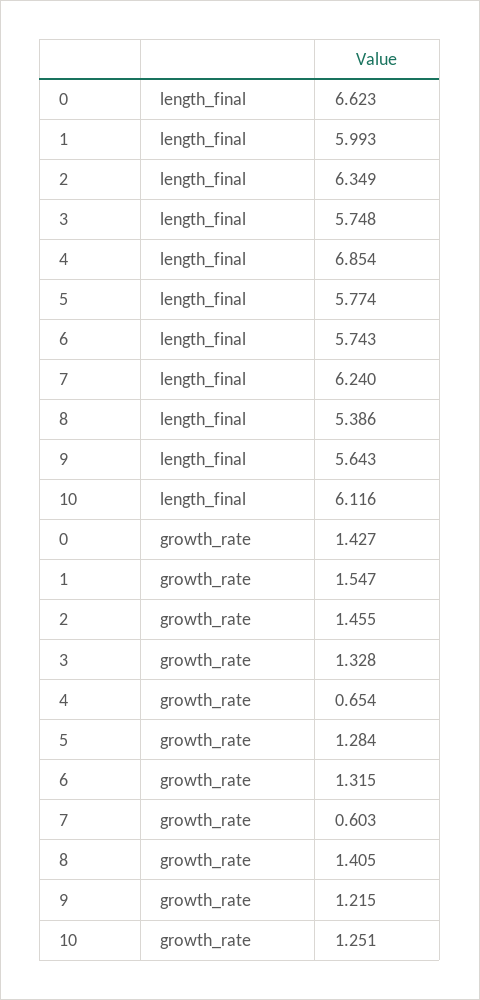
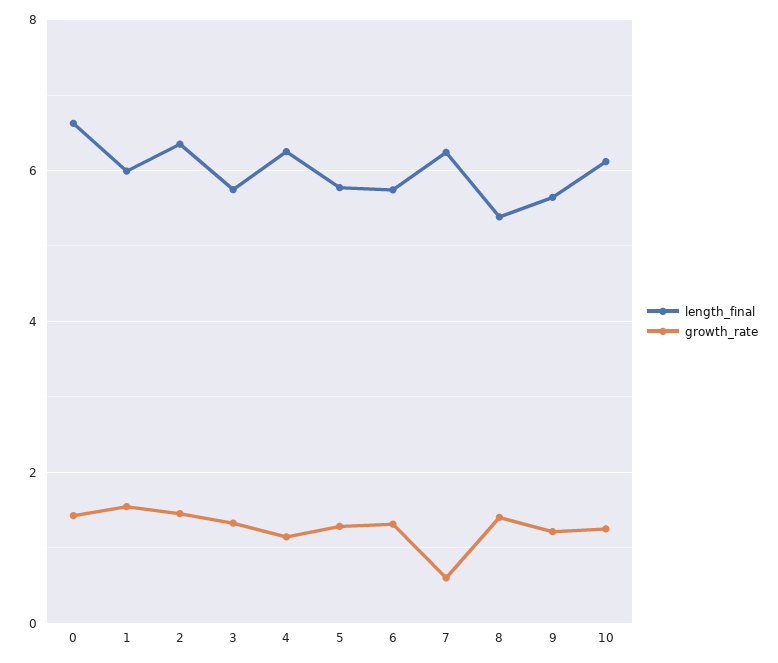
  {
    "length_final": {
      "0": 6.623,
      "1": 5.993,
      "2": 6.349,
      "3": 5.748,
-     "4": 6.854,
+     "4": 6.2,
      "5": 5.774,
      "6": 5.743,
      "7": 6.24,
      "8": 5.386,
      "9": 5.643,
      "10": 6.116
    },
    "growth_rate": {
      "0": 1.427,
      "1": 1.547,
      "2": 1.455,
      "3": 1.328,
-     "4": 0.654,
+     "4": 1.2,
      "5": 1.284,
      "6": 1.315,
      "7": 0.603,
      "8": 1.405,
      "9": 1.215,
      "10": 1.251
    }
  }

